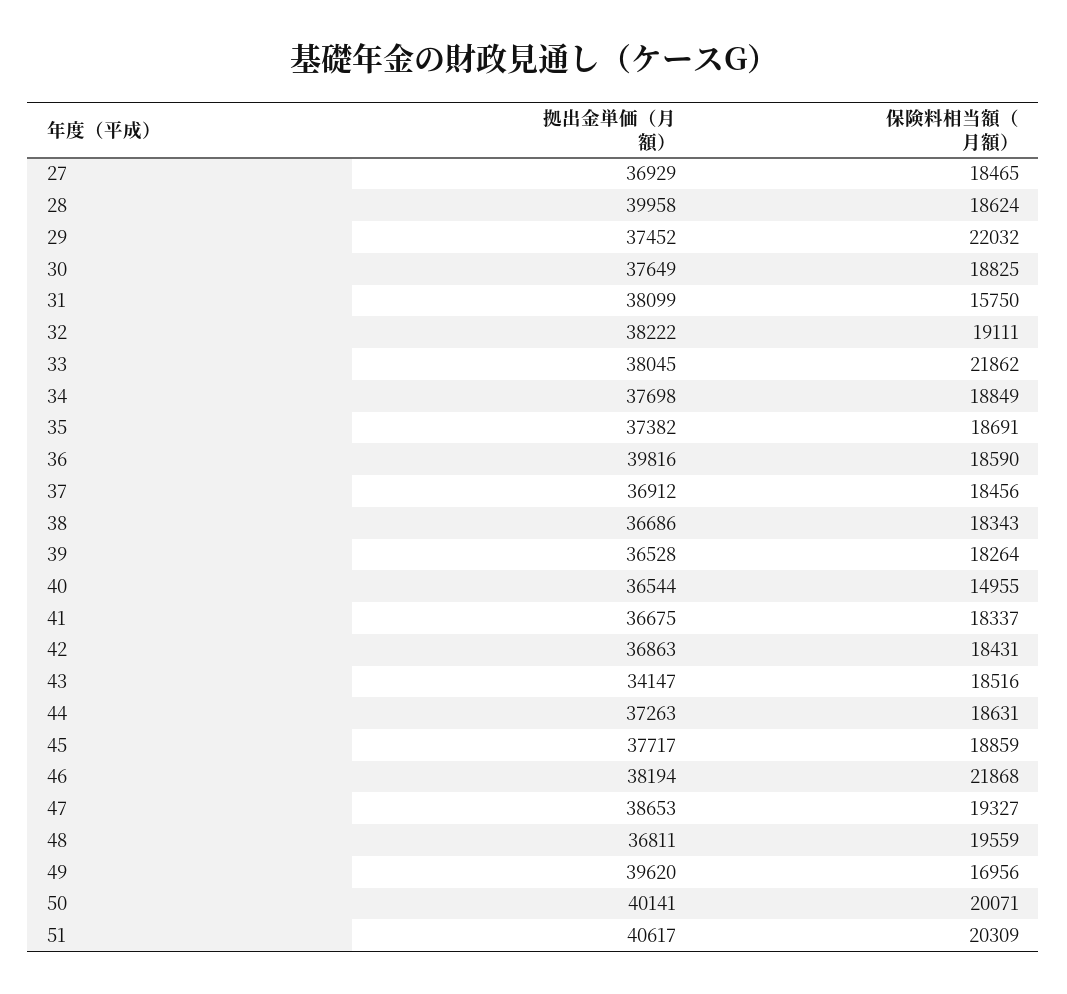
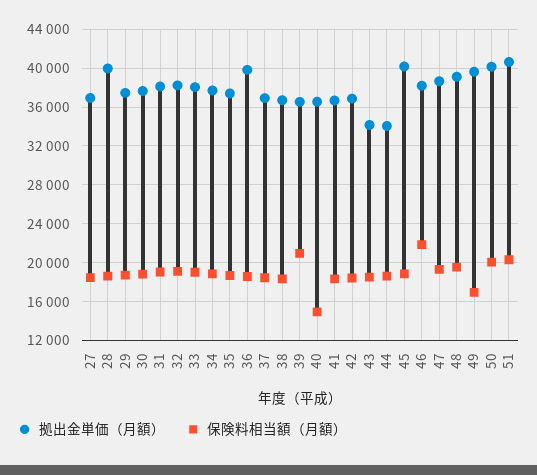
  {
    "拠出金単価（月額）": {
      "27": 36929,
      "28": 39958,
      "29": 37452,
      "30": 37649,
      "31": 38099,
      "32": 38222,
      "33": 38045,
      "34": 37698,
      "35": 37382,
      "36": 39816,
      "37": 36912,
      "38": 36686,
      "39": 36528,
      "40": 36544,
      "41": 36675,
      "42": 36863,
      "43": 34147,
-     "44": 37263,
+     "44": 34000,
-     "45": 37717,
+     "45": 40000,
      "46": 38194,
      "47": 38653,
-     "48": 36811,
+     "48": 39000,
      "49": 39620,
      "50": 40141,
      "51": 40617
    },
    "保険料相当額（月額）": {
      "27": 18465,
      "28": 18624,
-     "29": 22032,
+     "29": 19000,
      "30": 18825,
-     "31": 15750,
+     "31": 19000,
      "32": 19111,
-     "33": 21862,
+     "33": 19000,
      "34": 18849,
      "35": 18691,
      "36": 18590,
      "37": 18456,
      "38": 18343,
-     "39": 18264,
+     "39": 21000,
      "40": 14955,
      "41": 18337,
      "42": 18431,
      "43": 18516,
      "44": 18631,
      "45": 18859,
      "46": 21868,
      "47": 19327,
      "48": 19559,
      "49": 16956,
      "50": 20071,
      "51": 20309
    }
  }

